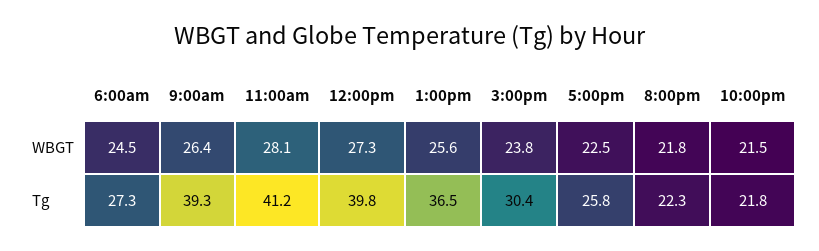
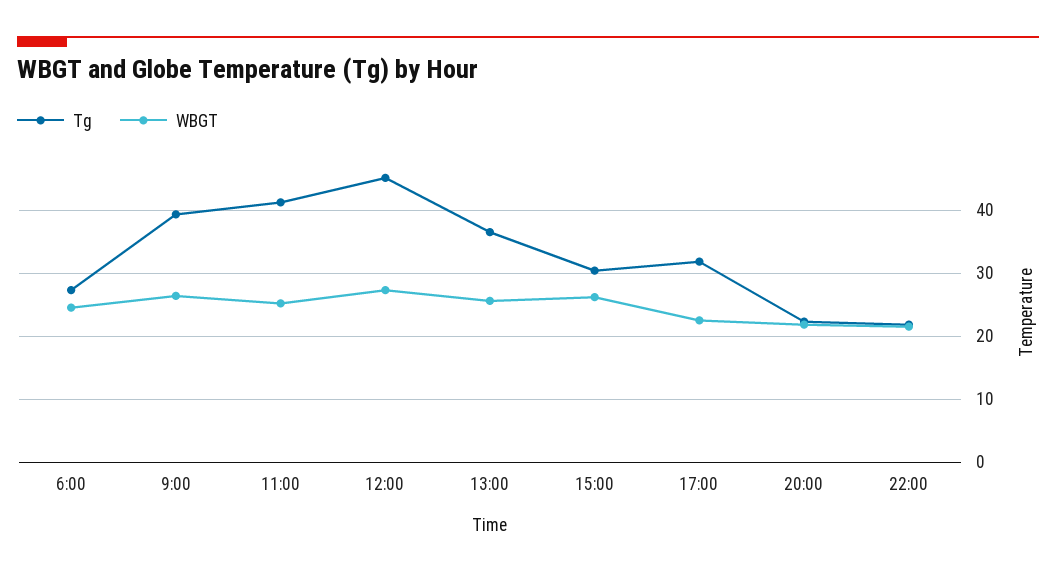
  {
    "WBGT": {
      "6:00am": 24.5,
      "9:00am": 26.4,
-     "11:00am": 28.1,
+     "11:00am": 25,
      "12:00pm": 27.3,
      "1:00pm": 25.6,
-     "3:00pm": 23.8,
+     "3:00pm": 26,
      "5:00pm": 22.5,
      "8:00pm": 21.8,
      "10:00pm": 21.5
    },
    "Tg": {
      "6:00am": 27.3,
      "9:00am": 39.3,
      "11:00am": 41.2,
-     "12:00pm": 39.8,
+     "12:00pm": 45,
      "1:00pm": 36.5,
      "3:00pm": 30.4,
-     "5:00pm": 25.8,
+     "5:00pm": 32,
      "8:00pm": 22.3,
      "10:00pm": 21.8
    }
  }

